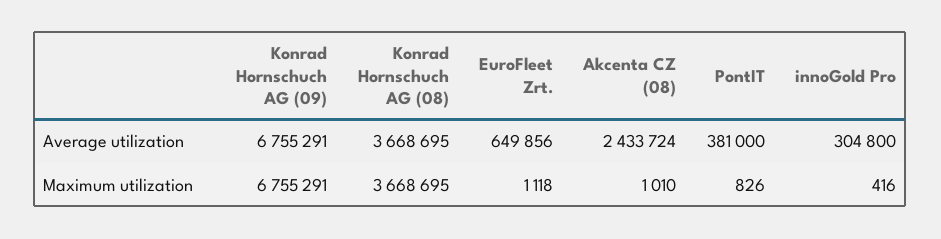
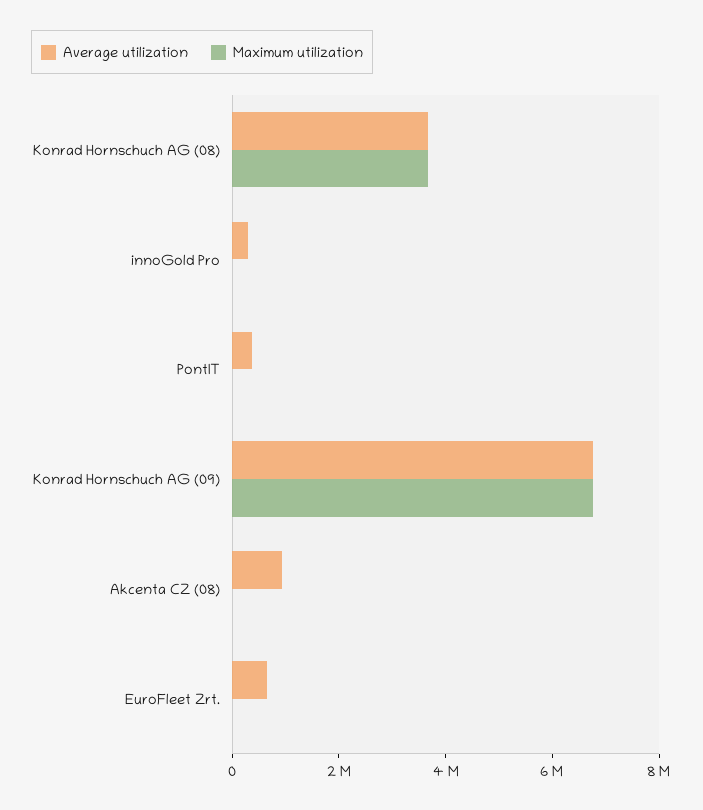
  {
    "Average utilization": {
      "Konrad Hornschuch AG (09)": 6755291,
      "Konrad Hornschuch AG (08)": 3668695,
      "EuroFleet Zrt.": 649856,
-     "Akcenta CZ (08)": 2433724,
+     "Akcenta CZ (08)": 1000000,
      "PontIT": 381000,
      "innoGold Pro": 304800
    },
    "Maximum utilization": {
      "Konrad Hornschuch AG (09)": 6755291,
      "Konrad Hornschuch AG (08)": 3668695,
      "EuroFleet Zrt.": 1118,
      "Akcenta CZ (08)": 1010,
      "PontIT": 826,
      "innoGold Pro": 416
    }
  }

